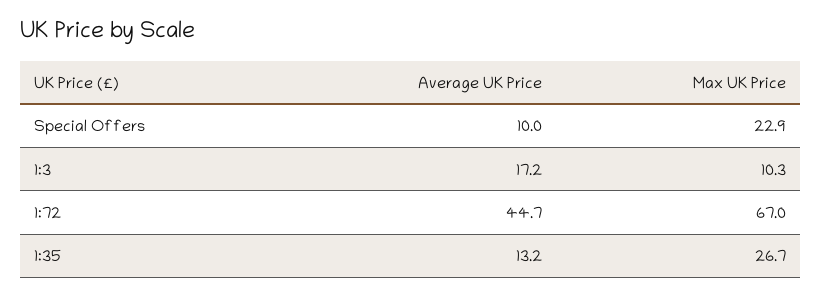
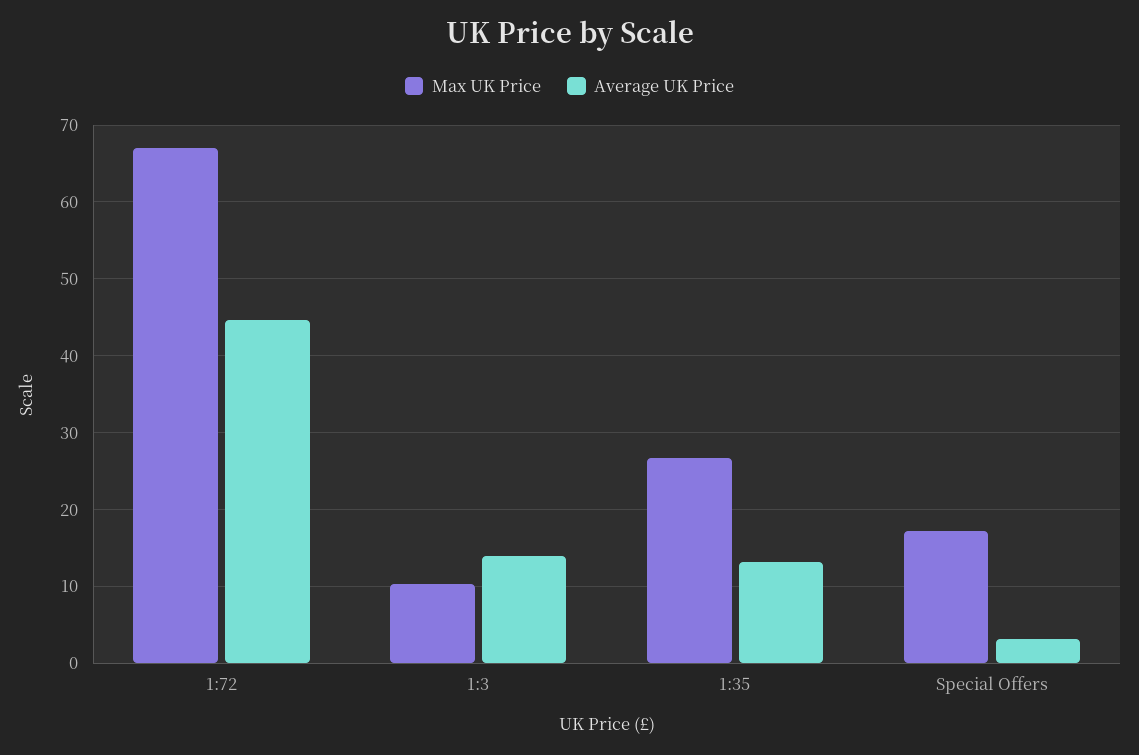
  {
    "Average UK Price": {
-     "Special Offers": 10,
+     "Special Offers": 3,
-     "1:3": 17.2,
+     "1:3": 14,
      "1:72": 44.7,
      "1:35": 13.2
    },
    "Max UK Price": {
-     "Special Offers": 22.9,
+     "Special Offers": 17,
      "1:3": 10.3,
      "1:72": 67,
      "1:35": 26.7
    }
  }

